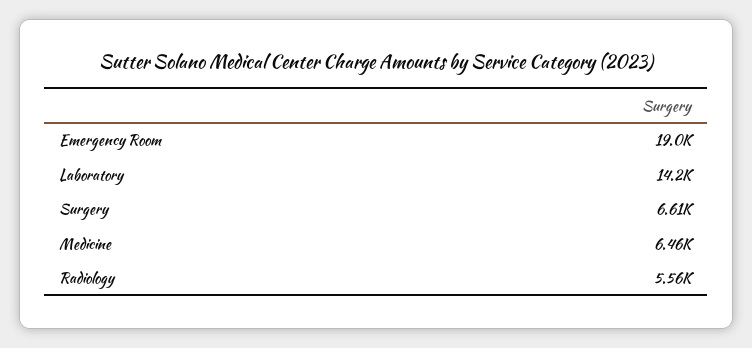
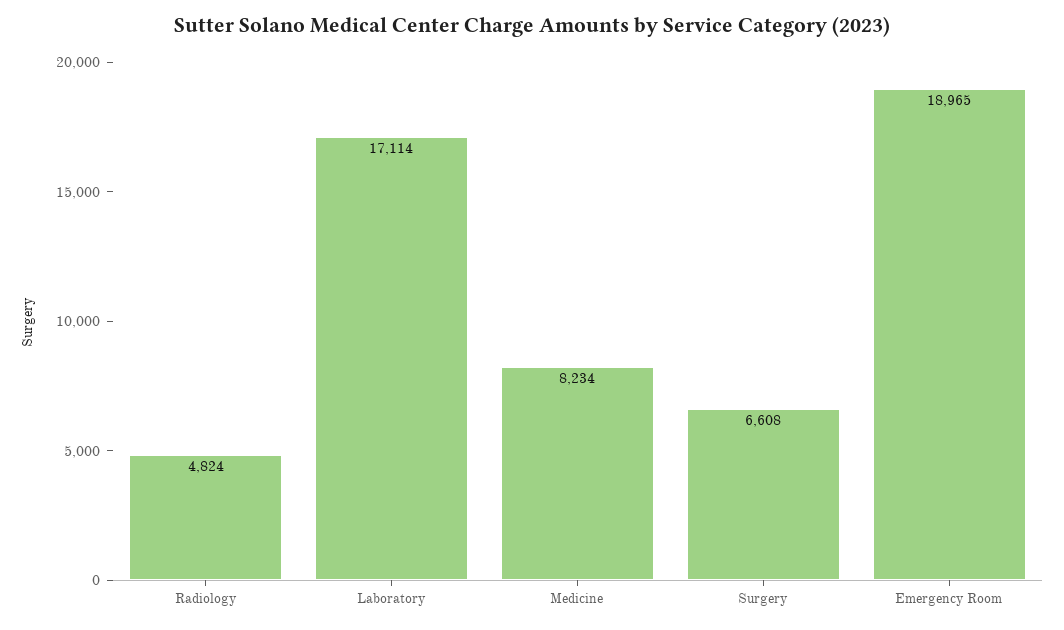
  {
    "Emergency Room": 18965,
-   "Laboratory": 14200,
+   "Laboratory": 17114,
    "Surgery": 6608,
-   "Medicine": 6460,
+   "Medicine": 8234,
-   "Radiology": 5560
+   "Radiology": 4824
  }

